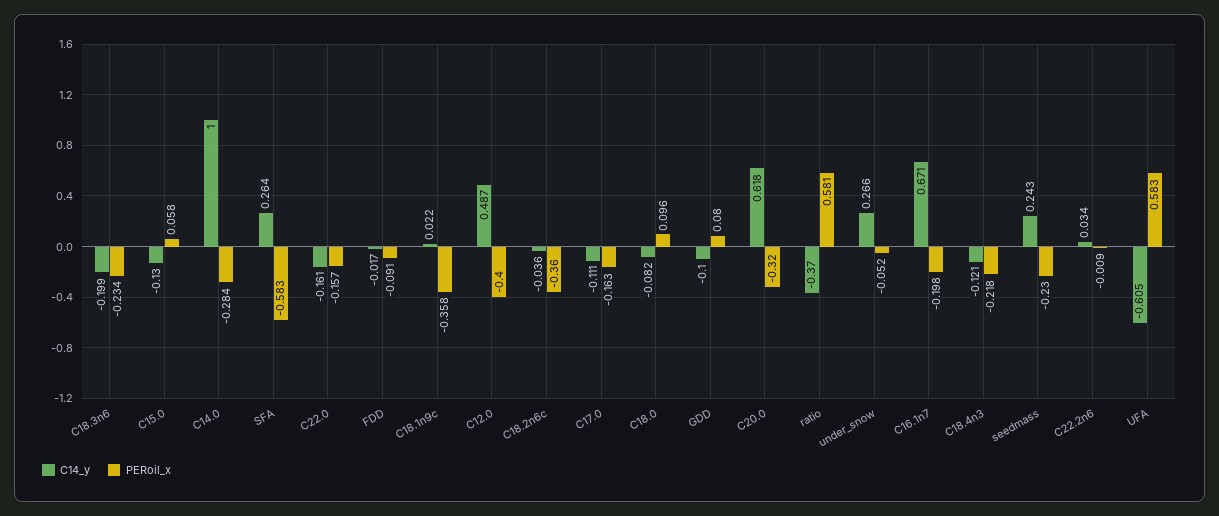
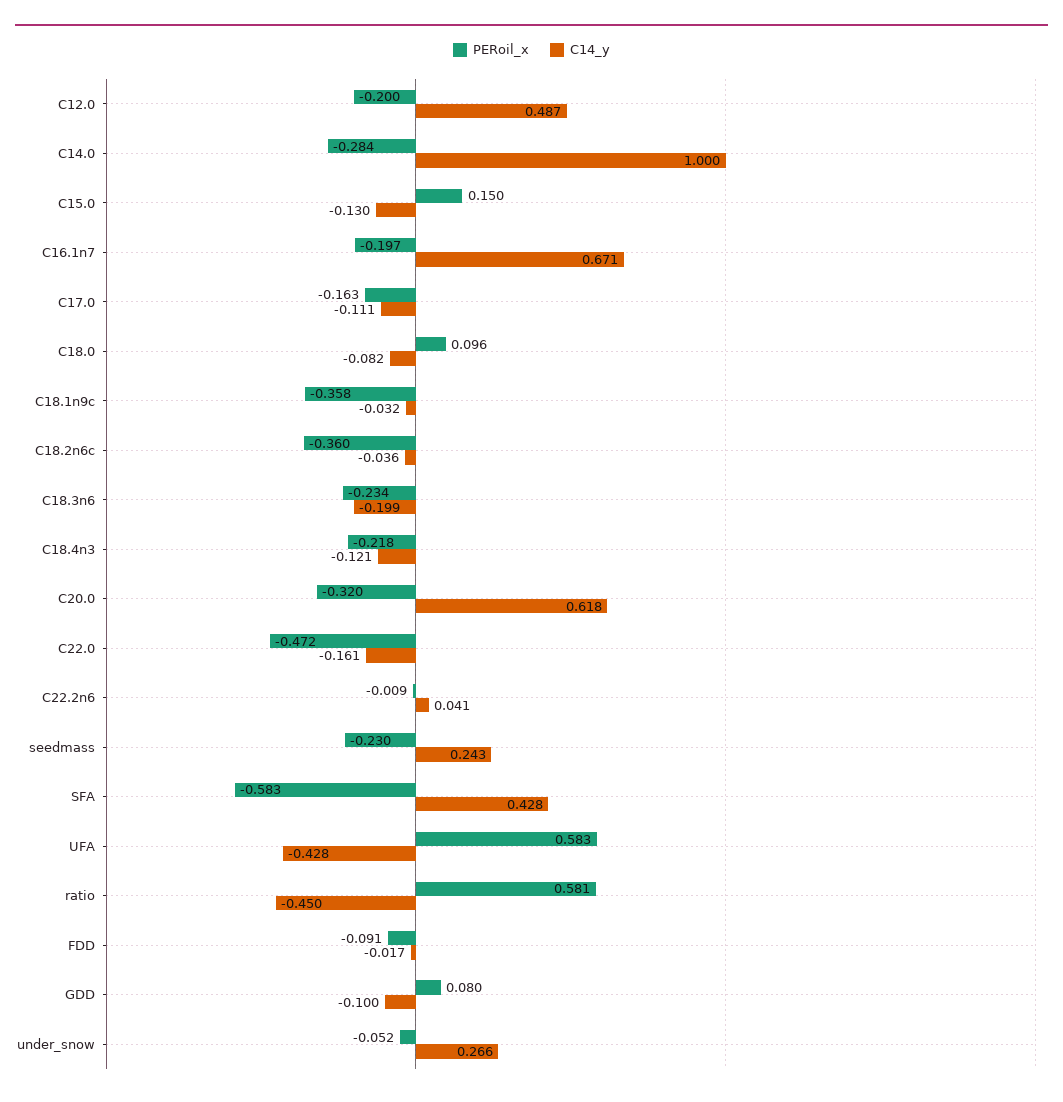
  {
    "C14_y": {
      "C18.3n6": -0.199,
      "C15.0": -0.13,
      "C14.0": 1,
-     "SFA": 0.264,
+     "SFA": 0.428,
      "C22.0": -0.161,
      "FDD": -0.017,
-     "C18.1n9c": 0.022,
+     "C18.1n9c": -0.032,
      "C12.0": 0.487,
      "C18.2n6c": -0.036,
      "C17.0": -0.111,
      "C18.0": -0.082,
      "GDD": -0.1,
      "C20.0": 0.618,
-     "ratio": -0.37,
+     "ratio": -0.45,
      "under_snow": 0.266,
      "C16.1n7": 0.671,
      "C18.4n3": -0.121,
      "seedmass": 0.243,
-     "C22.2n6": 0.034,
+     "C22.2n6": 0.041,
-     "UFA": -0.605
+     "UFA": -0.428
    },
    "PERoil_x": {
      "C18.3n6": -0.234,
-     "C15.0": 0.058,
+     "C15.0": 0.15,
      "C14.0": -0.284,
      "SFA": -0.583,
-     "C22.0": -0.157,
+     "C22.0": -0.472,
      "FDD": -0.091,
      "C18.1n9c": -0.358,
-     "C12.0": -0.4,
+     "C12.0": -0.2,
      "C18.2n6c": -0.36,
      "C17.0": -0.163,
      "C18.0": 0.096,
      "GDD": 0.08,
      "C20.0": -0.32,
      "ratio": 0.581,
      "under_snow": -0.052,
-     "C16.1n7": -0.198,
+     "C16.1n7": -0.197,
      "C18.4n3": -0.218,
      "seedmass": -0.23,
      "C22.2n6": -0.009,
      "UFA": 0.583
    }
  }

